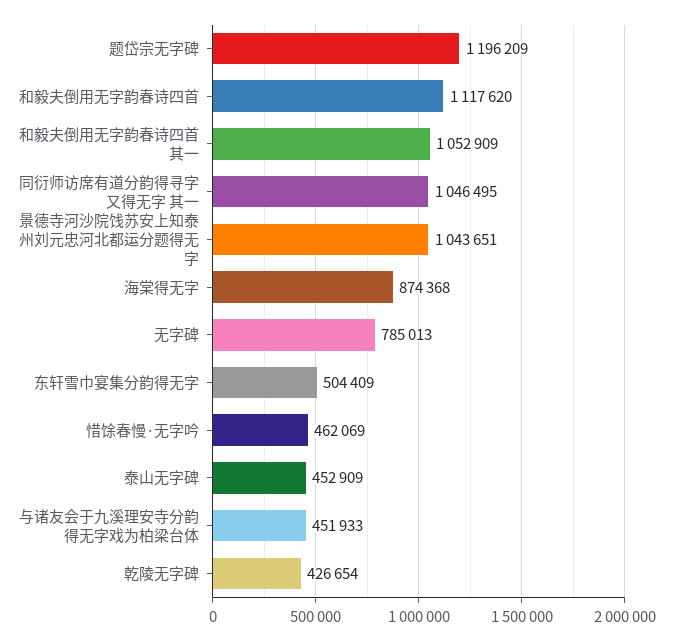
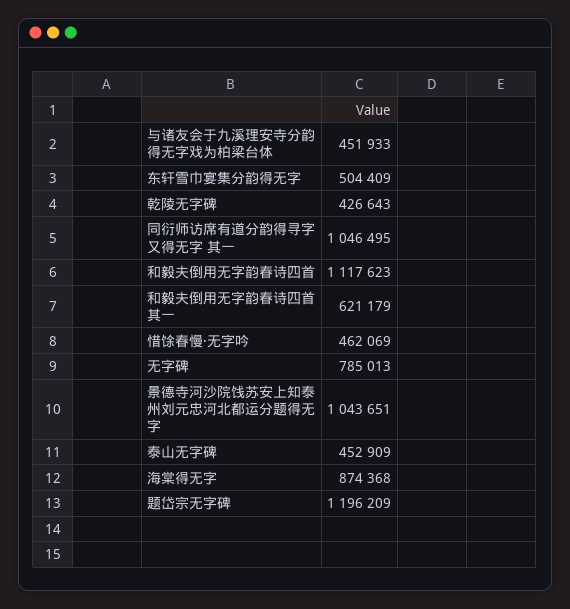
  {
    "题岱宗无字碑": 1196209,
-   "和毅夫倒用无字韵春诗四首": 1117620,
+   "和毅夫倒用无字韵春诗四首": 1117623,
-   "和毅夫倒用无字韵春诗四首 其一": 1052909,
+   "和毅夫倒用无字韵春诗四首 其一": 621179,
    "同衍师访席有道分韵得寻字又得无字 其一": 1046495,
    "景德寺河沙院饯苏安上知泰州刘元忠河北都运分题得无字": 1043651,
    "海棠得无字": 874368,
    "无字碑": 785013,
    "东轩雪巾宴集分韵得无字": 504409,
    "惜馀春慢·无字吟": 462069,
    "泰山无字碑": 452909,
    "与诸友会于九溪理安寺分韵得无字戏为柏梁台体": 451933,
-   "乾陵无字碑": 426654
+   "乾陵无字碑": 426643
  }

